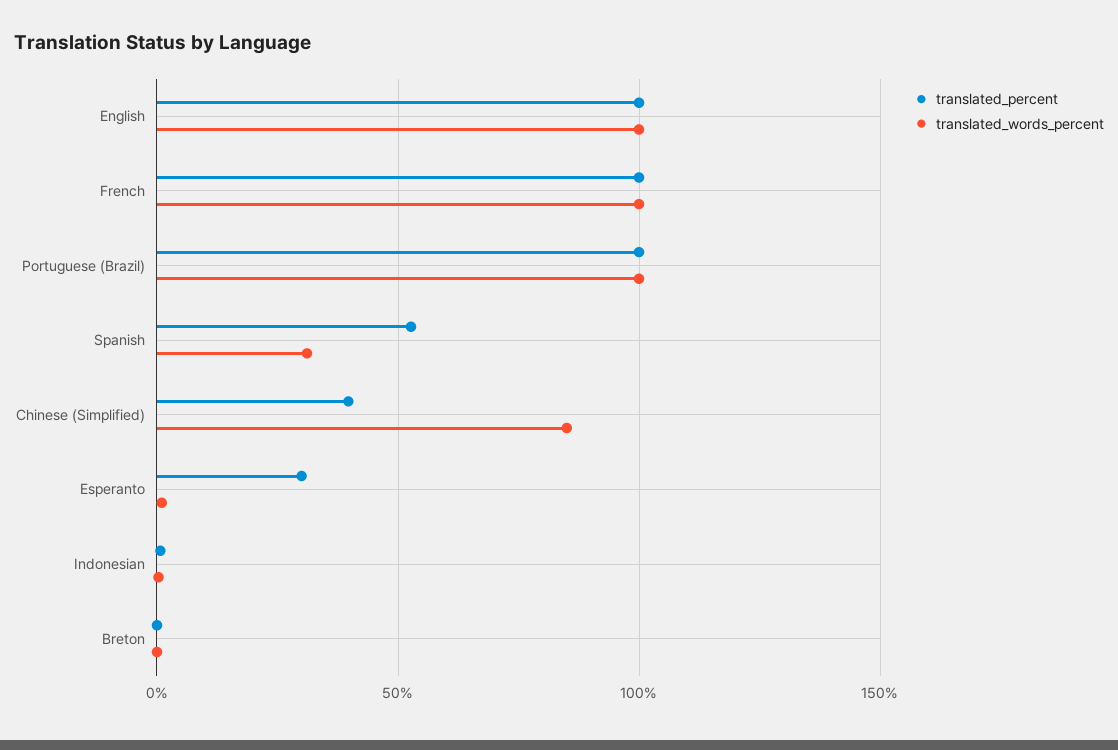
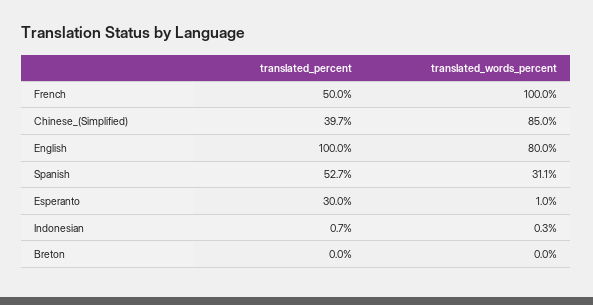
  {
    "translated_percent": {
      "English": 100,
-     "French": 100,
+     "French": 50,
-     "Portuguese (Brazil)": 100,
      "Spanish": 52.7,
      "Chinese (Simplified)": 39.7,
      "Esperanto": 30,
      "Indonesian": 0.7,
      "Breton": 0
    },
    "translated_words_percent": {
-     "English": 100,
+     "English": 80,
      "French": 100,
-     "Portuguese (Brazil)": 100,
      "Spanish": 31.1,
      "Chinese (Simplified)": 85,
      "Esperanto": 1,
      "Indonesian": 0.3,
      "Breton": 0
    }
  }

